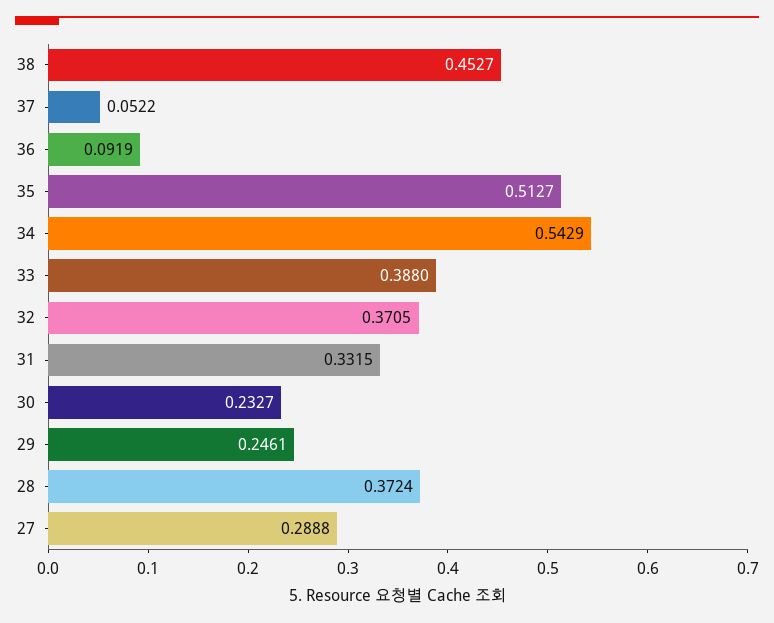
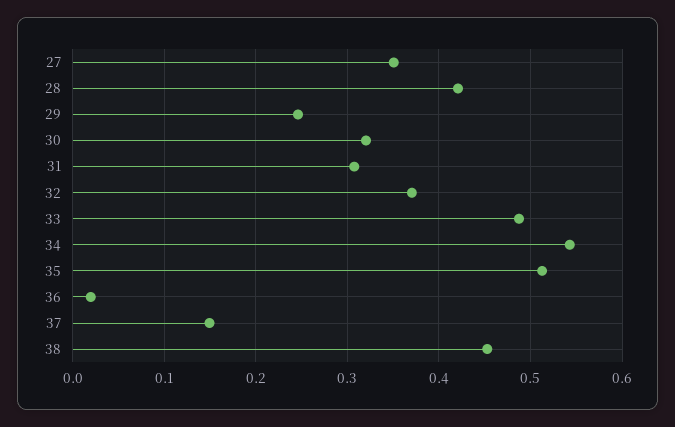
  {
    "38": 0.4527,
-   "37": 0.0522,
+   "37": 0.15,
-   "36": 0.0919,
+   "36": 0.02,
    "35": 0.5127,
    "34": 0.5429,
-   "33": 0.388,
+   "33": 0.49,
    "32": 0.3705,
-   "31": 0.3315,
+   "31": 0.31,
-   "30": 0.2327,
+   "30": 0.32,
    "29": 0.2461,
-   "28": 0.3724,
+   "28": 0.42,
-   "27": 0.2888
+   "27": 0.35
  }

